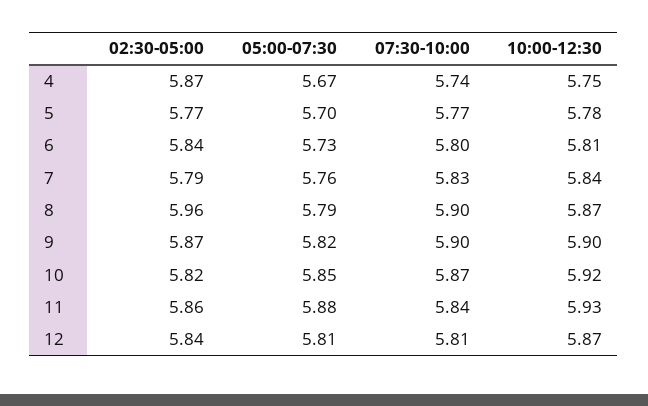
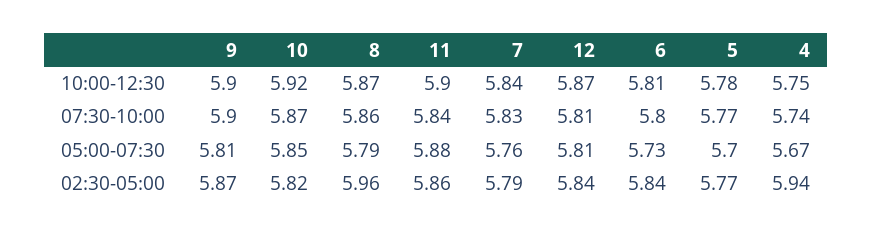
  {
    "02:30-05:00": {
-     "4": 5.87,
+     "4": 5.94,
      "5": 5.77,
      "6": 5.84,
      "7": 5.79,
      "8": 5.96,
      "9": 5.87,
      "10": 5.82,
      "11": 5.86,
      "12": 5.84
    },
    "05:00-07:30": {
      "4": 5.67,
      "5": 5.7,
      "6": 5.73,
      "7": 5.76,
      "8": 5.79,
-     "9": 5.82,
+     "9": 5.81,
      "10": 5.85,
      "11": 5.88,
      "12": 5.81
    },
    "07:30-10:00": {
      "4": 5.74,
      "5": 5.77,
      "6": 5.8,
      "7": 5.83,
-     "8": 5.9,
+     "8": 5.86,
      "9": 5.9,
      "10": 5.87,
      "11": 5.84,
      "12": 5.81
    },
    "10:00-12:30": {
      "4": 5.75,
      "5": 5.78,
      "6": 5.81,
      "7": 5.84,
      "8": 5.87,
      "9": 5.9,
      "10": 5.92,
-     "11": 5.93,
+     "11": 5.9,
      "12": 5.87
    }
  }

